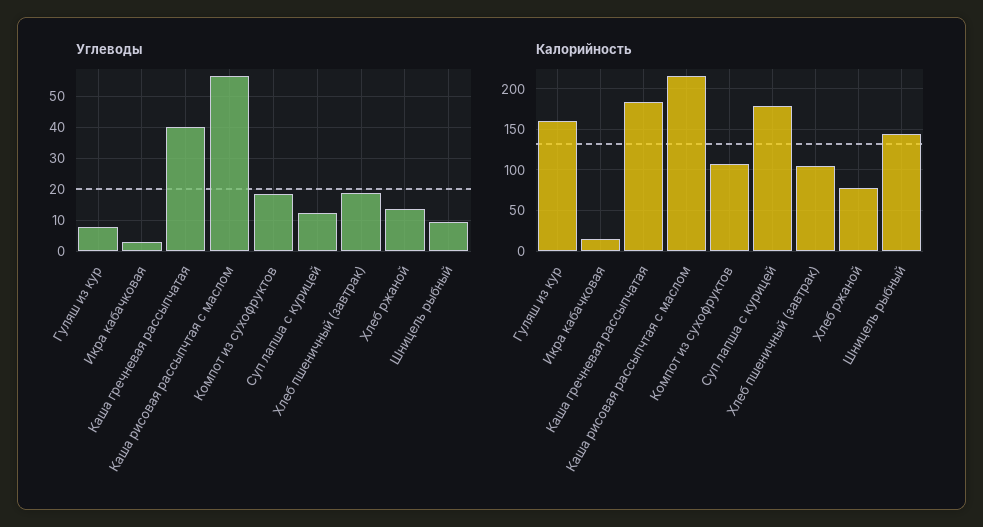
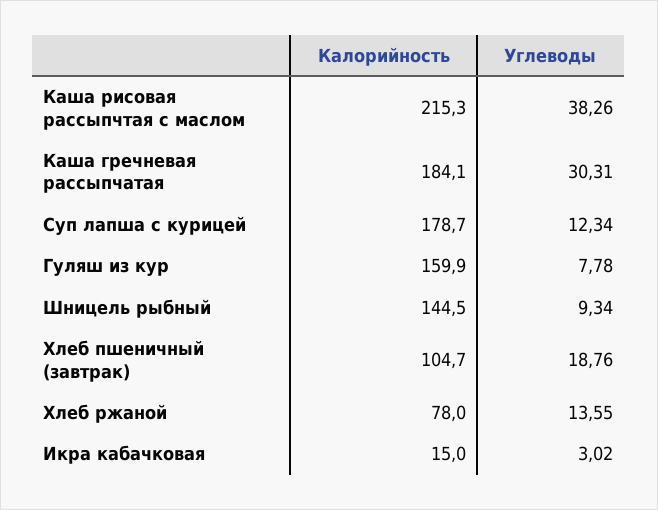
  {
    "Углеводы": {
      "Гуляш из кур": 7.78,
      "Икра кабачковая": 3.02,
-     "Каша гречневая рассыпчатая": 40,
+     "Каша гречневая рассыпчатая": 30.31,
-     "Каша рисовая рассыпчтая с маслом": 56,
+     "Каша рисовая рассыпчтая с маслом": 38.26,
-     "Компот из сухофруктов": 18,
      "Суп лапша с курицей": 12.34,
      "Хлеб пшеничный (завтрак)": 18.76,
      "Хлеб ржаной": 13.55,
      "Шницель рыбный": 9.34
    },
    "Калорийность": {
      "Гуляш из кур": 159.9,
      "Икра кабачковая": 15,
      "Каша гречневая рассыпчатая": 184.1,
      "Каша рисовая рассыпчтая с маслом": 215.3,
-     "Компот из сухофруктов": 110,
      "Суп лапша с курицей": 178.7,
      "Хлеб пшеничный (завтрак)": 104.7,
      "Хлеб ржаной": 78,
      "Шницель рыбный": 144.5
    }
  }

